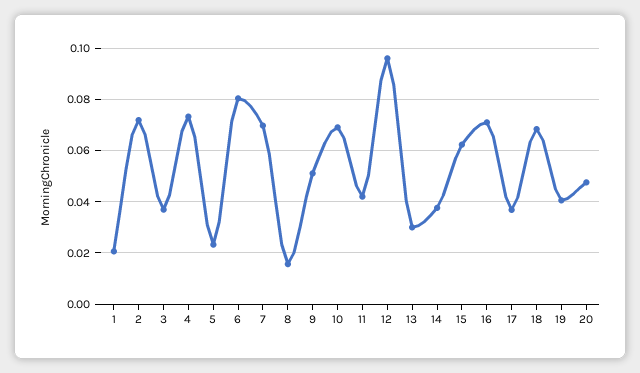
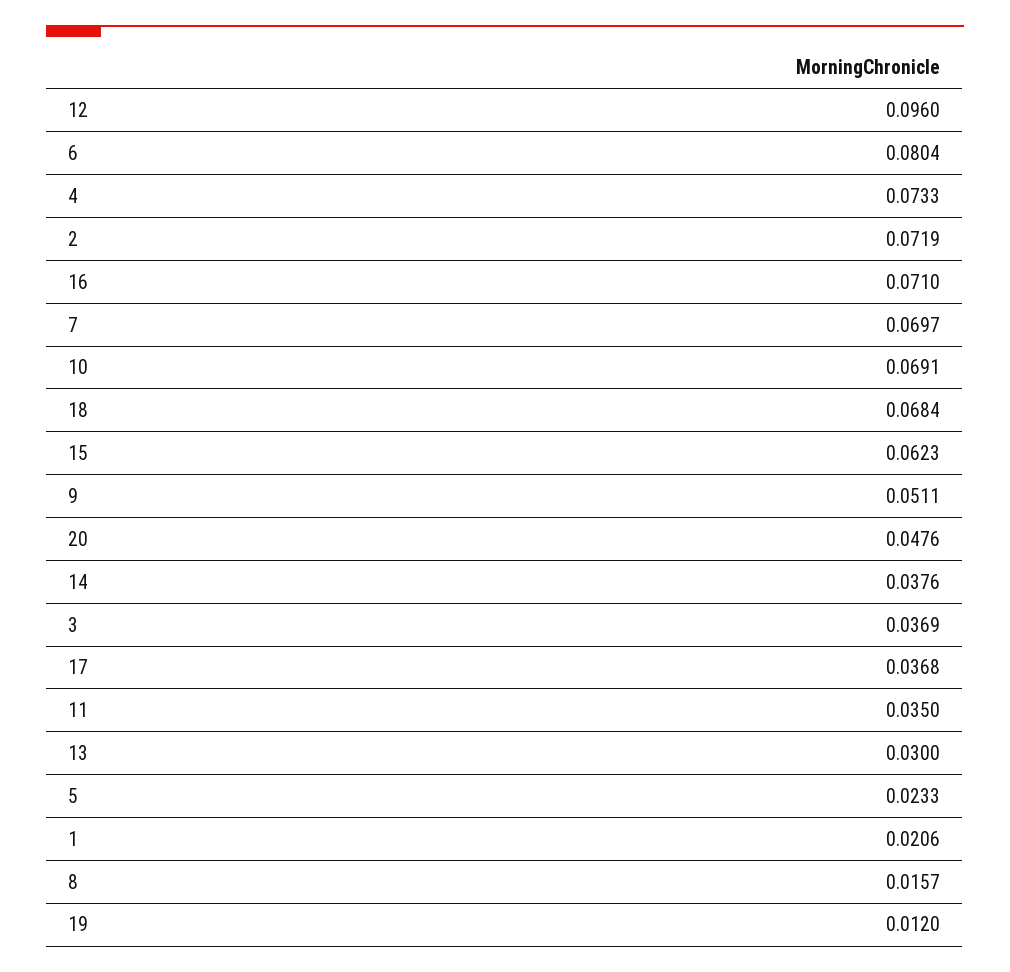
  {
    "1": 0.0206,
    "2": 0.0719,
    "3": 0.0369,
    "4": 0.0733,
    "5": 0.0233,
    "6": 0.0804,
    "7": 0.0697,
    "8": 0.0157,
    "9": 0.0511,
    "10": 0.0691,
-   "11": 0.0425,
+   "11": 0.035,
    "12": 0.096,
    "13": 0.03,
    "14": 0.0376,
    "15": 0.0623,
    "16": 0.071,
    "17": 0.0368,
    "18": 0.0684,
-   "19": 0.04,
+   "19": 0.012,
    "20": 0.0476
  }

